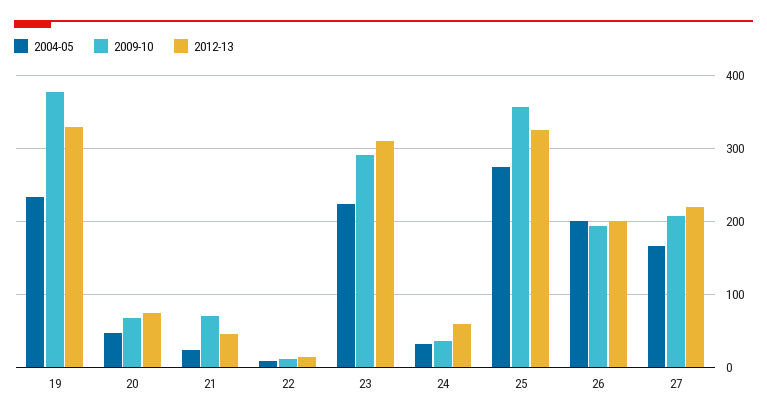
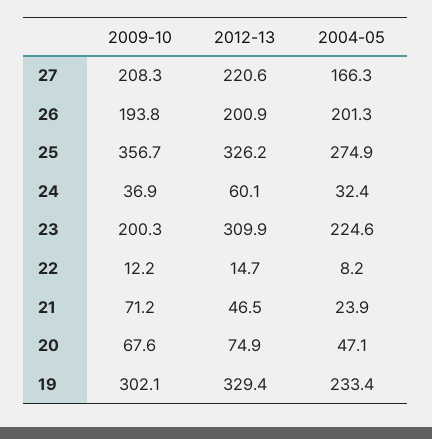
  {
    "2004-05": {
      "19": 233.4,
      "20": 47.1,
      "21": 23.9,
      "22": 8.2,
      "23": 224.6,
      "24": 32.4,
      "25": 274.9,
      "26": 201.3,
      "27": 166.3
    },
    "2009-10": {
-     "19": 380,
+     "19": 302.1,
      "20": 67.6,
      "21": 71.2,
      "22": 12.2,
-     "23": 290,
+     "23": 200.3,
      "24": 36.9,
      "25": 356.7,
      "26": 193.8,
      "27": 208.3
    },
    "2012-13": {
      "19": 329.4,
      "20": 74.9,
      "21": 46.5,
      "22": 14.7,
      "23": 309.9,
      "24": 60.1,
      "25": 326.2,
      "26": 200.9,
      "27": 220.6
    }
  }

